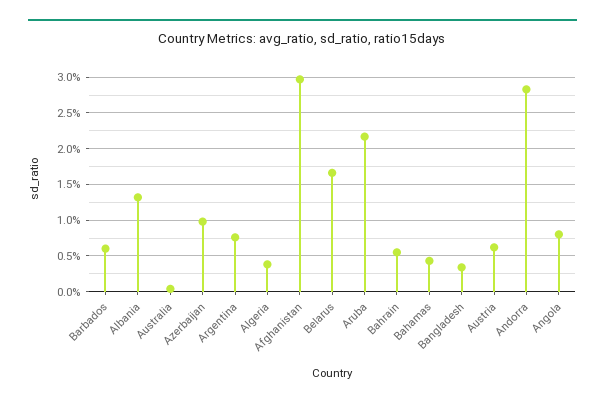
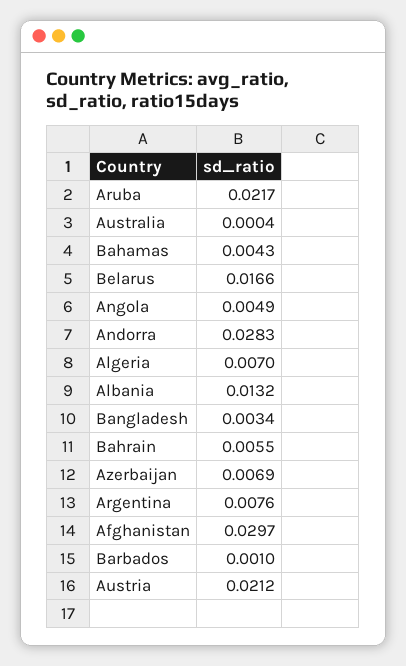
  {
-   "Barbados": 0.006,
+   "Barbados": 0.001,
    "Albania": 0.0132,
    "Australia": 0.0004,
-   "Azerbaijan": 0.01,
+   "Azerbaijan": 0.0069,
    "Argentina": 0.0076,
-   "Algeria": 0.004,
+   "Algeria": 0.007,
    "Afghanistan": 0.0297,
    "Belarus": 0.0166,
    "Aruba": 0.0217,
    "Bahrain": 0.0055,
    "Bahamas": 0.0043,
    "Bangladesh": 0.0034,
-   "Austria": 0.006,
+   "Austria": 0.0212,
    "Andorra": 0.0283,
-   "Angola": 0.008
+   "Angola": 0.0049
  }

